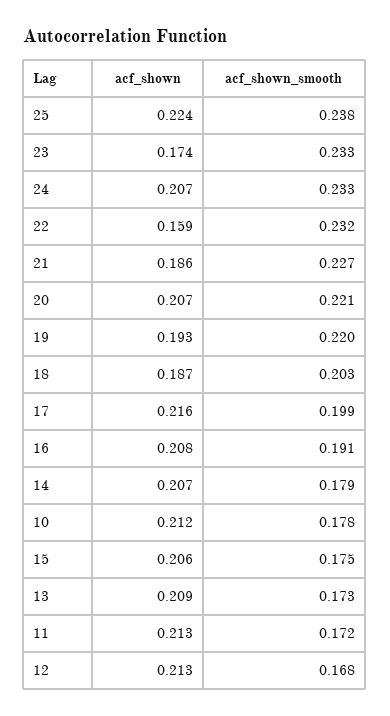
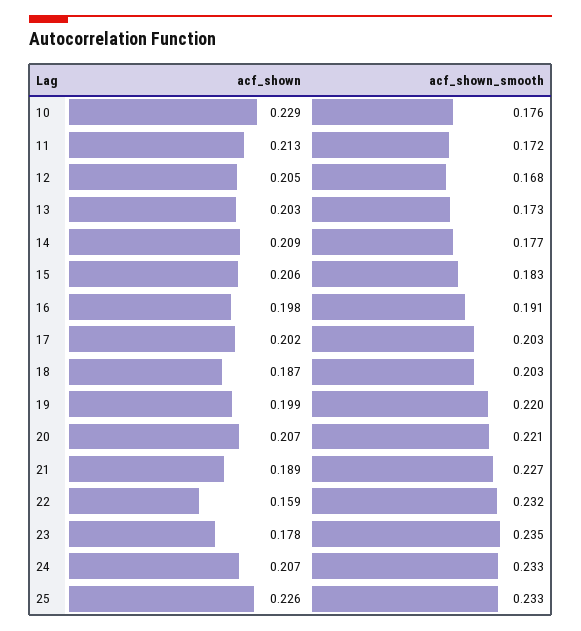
  {
    "acf_shown": {
-     "25": 0.224,
+     "25": 0.226,
-     "23": 0.174,
+     "23": 0.178,
      "24": 0.207,
      "22": 0.159,
-     "21": 0.186,
+     "21": 0.189,
      "20": 0.207,
-     "19": 0.193,
+     "19": 0.199,
      "18": 0.187,
-     "17": 0.216,
+     "17": 0.202,
-     "16": 0.208,
+     "16": 0.198,
-     "14": 0.207,
+     "14": 0.209,
-     "10": 0.212,
+     "10": 0.229,
      "15": 0.206,
-     "13": 0.209,
+     "13": 0.203,
      "11": 0.213,
-     "12": 0.213
+     "12": 0.205
    },
    "acf_shown_smooth": {
-     "25": 0.238,
+     "25": 0.233,
-     "23": 0.233,
+     "23": 0.235,
      "24": 0.233,
      "22": 0.232,
      "21": 0.227,
      "20": 0.221,
      "19": 0.22,
      "18": 0.203,
-     "17": 0.199,
+     "17": 0.203,
      "16": 0.191,
-     "14": 0.179,
+     "14": 0.177,
-     "10": 0.178,
+     "10": 0.176,
-     "15": 0.175,
+     "15": 0.183,
      "13": 0.173,
      "11": 0.172,
      "12": 0.168
    }
  }

